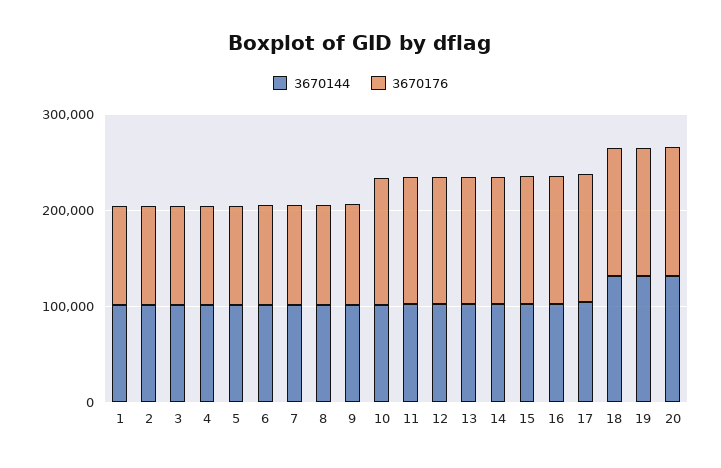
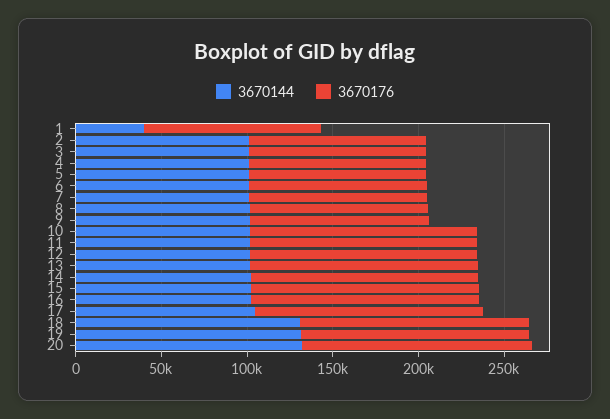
  {
    "3670144": {
-     "1": 100000,
+     "1": 40000,
      "2": 100000,
      "3": 100000,
      "4": 100000,
      "5": 100000,
      "6": 100000,
      "7": 100000,
      "8": 100000,
      "9": 100000,
      "10": 100000,
      "11": 100000,
      "12": 100000,
      "13": 100000,
      "14": 100000,
      "15": 100000,
      "16": 100000,
      "17": 100000,
      "18": 130000,
      "19": 130000,
      "20": 130000
    },
    "3670176": {
      "1": 100000,
      "2": 100000,
      "3": 100000,
      "4": 100000,
      "5": 100000,
      "6": 100000,
      "7": 100000,
      "8": 100000,
      "9": 100000,
      "10": 130000,
      "11": 130000,
      "12": 130000,
      "13": 130000,
      "14": 130000,
      "15": 130000,
      "16": 130000,
      "17": 130000,
      "18": 130000,
      "19": 130000,
      "20": 130000
    }
  }

